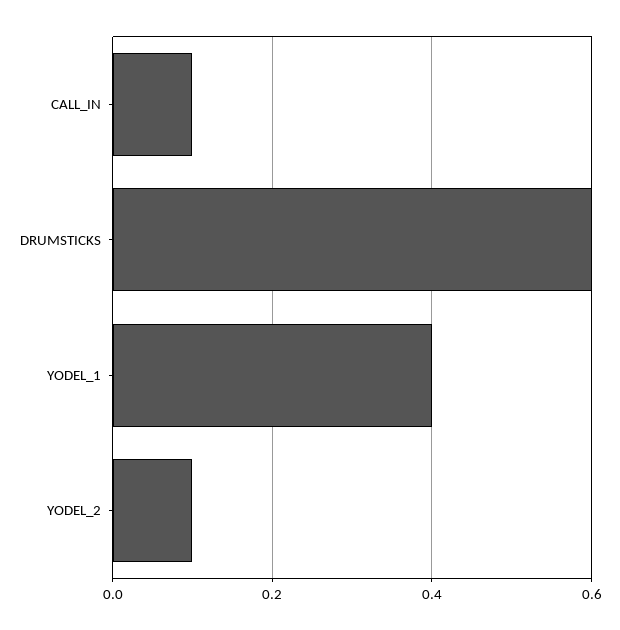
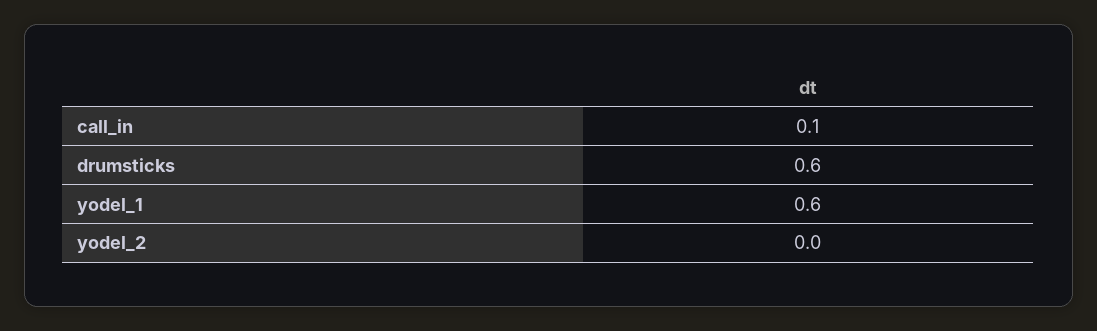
  {
    "CALL_IN": 0.1,
    "DRUMSTICKS": 0.6,
-   "YODEL_1": 0.4,
+   "YODEL_1": 0.6,
-   "YODEL_2": 0.1
+   "YODEL_2": 0
  }

